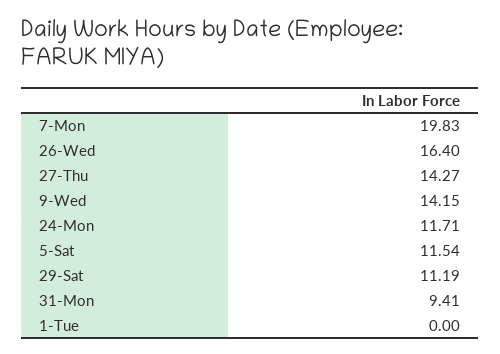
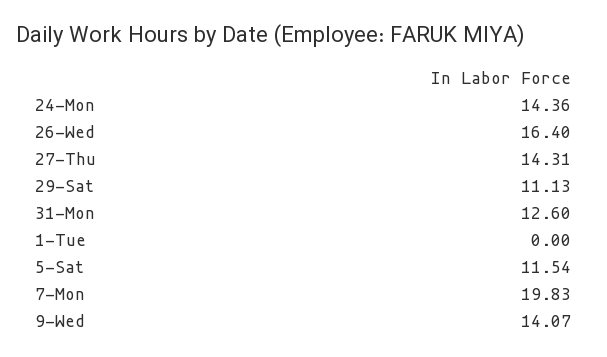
  {
    "7-Mon": 19.83,
    "26-Wed": 16.4,
-   "27-Thu": 14.27,
+   "27-Thu": 14.31,
-   "9-Wed": 14.15,
+   "9-Wed": 14.07,
-   "24-Mon": 11.71,
+   "24-Mon": 14.36,
    "5-Sat": 11.54,
-   "29-Sat": 11.19,
+   "29-Sat": 11.13,
-   "31-Mon": 9.41,
+   "31-Mon": 12.6,
    "1-Tue": 0
  }

